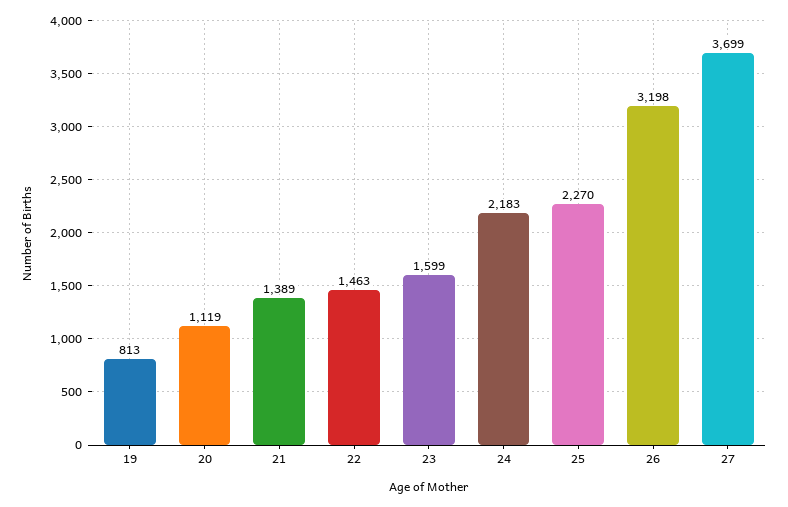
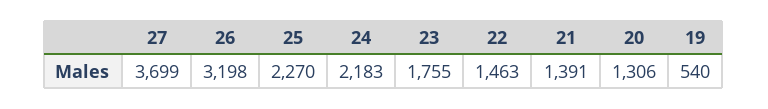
  {
-   "19": 813,
+   "19": 540,
-   "20": 1119,
+   "20": 1306,
-   "21": 1389,
+   "21": 1391,
    "22": 1463,
-   "23": 1599,
+   "23": 1755,
    "24": 2183,
    "25": 2270,
    "26": 3198,
    "27": 3699
  }

